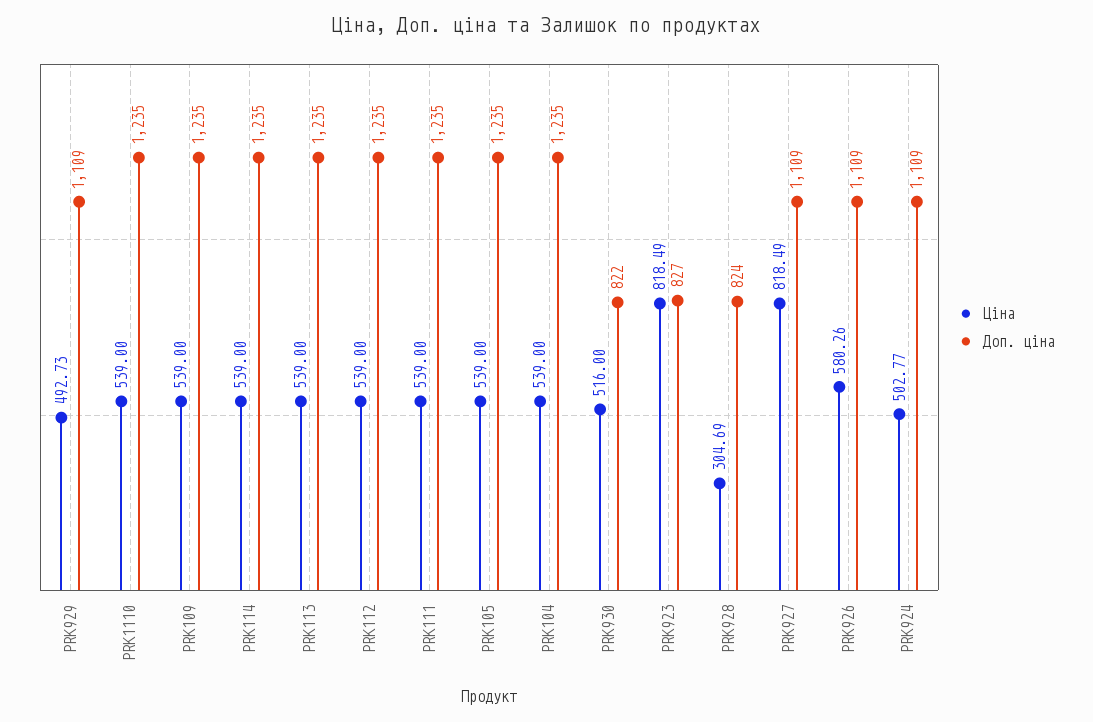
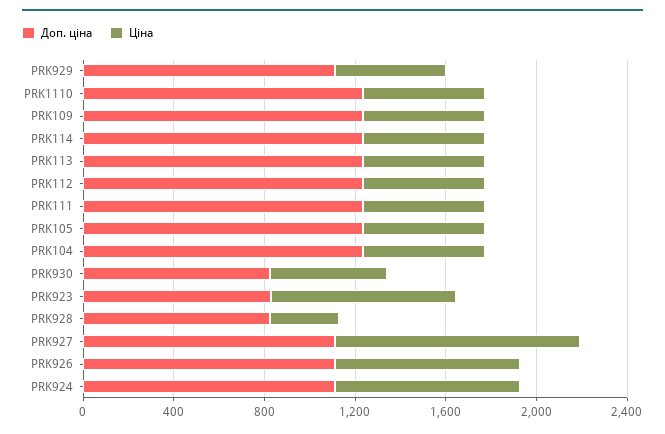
  {
    "Ціна": {
      "PRK929": 492.73,
      "PRK1110": 539,
      "PRK109": 539,
      "PRK114": 539,
      "PRK113": 539,
      "PRK112": 539,
      "PRK111": 539,
      "PRK105": 539,
      "PRK104": 539,
      "PRK930": 516,
      "PRK923": 818.49,
      "PRK928": 304.69,
-     "PRK927": 818.49,
+     "PRK927": 1100,
-     "PRK926": 580.26,
+     "PRK926": 800,
-     "PRK924": 502.77
+     "PRK924": 800
    },
    "Доп. ціна": {
      "PRK929": 1109,
      "PRK1110": 1235,
      "PRK109": 1235,
      "PRK114": 1235,
      "PRK113": 1235,
      "PRK112": 1235,
      "PRK111": 1235,
      "PRK105": 1235,
      "PRK104": 1235,
      "PRK930": 822,
      "PRK923": 827,
      "PRK928": 824,
      "PRK927": 1109,
      "PRK926": 1109,
      "PRK924": 1109
    }
  }

